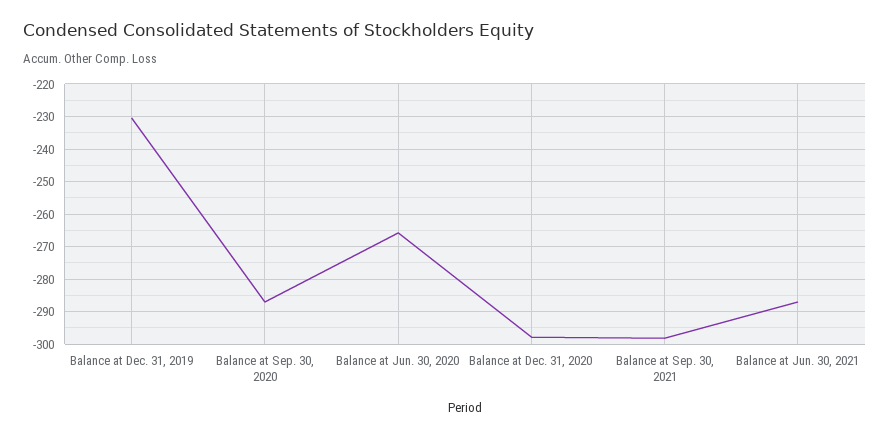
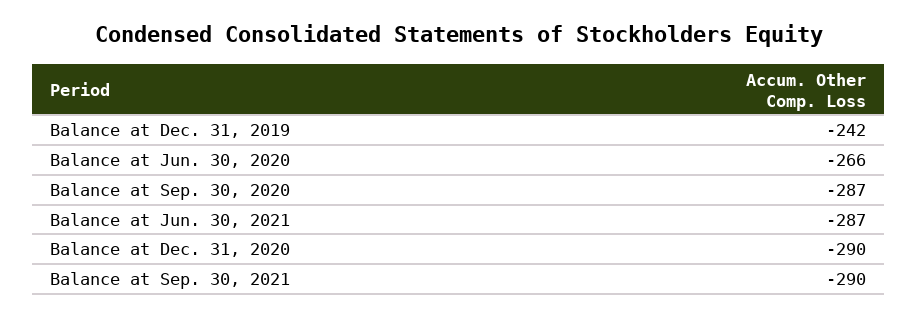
  {
-   "Balance at Dec. 31, 2019": -230,
+   "Balance at Dec. 31, 2019": -242,
    "Balance at Sep. 30, 2020": -287,
    "Balance at Jun. 30, 2020": -266,
-   "Balance at Dec. 31, 2020": -298,
+   "Balance at Dec. 31, 2020": -290,
-   "Balance at Sep. 30, 2021": -298,
+   "Balance at Sep. 30, 2021": -290,
    "Balance at Jun. 30, 2021": -287
  }

